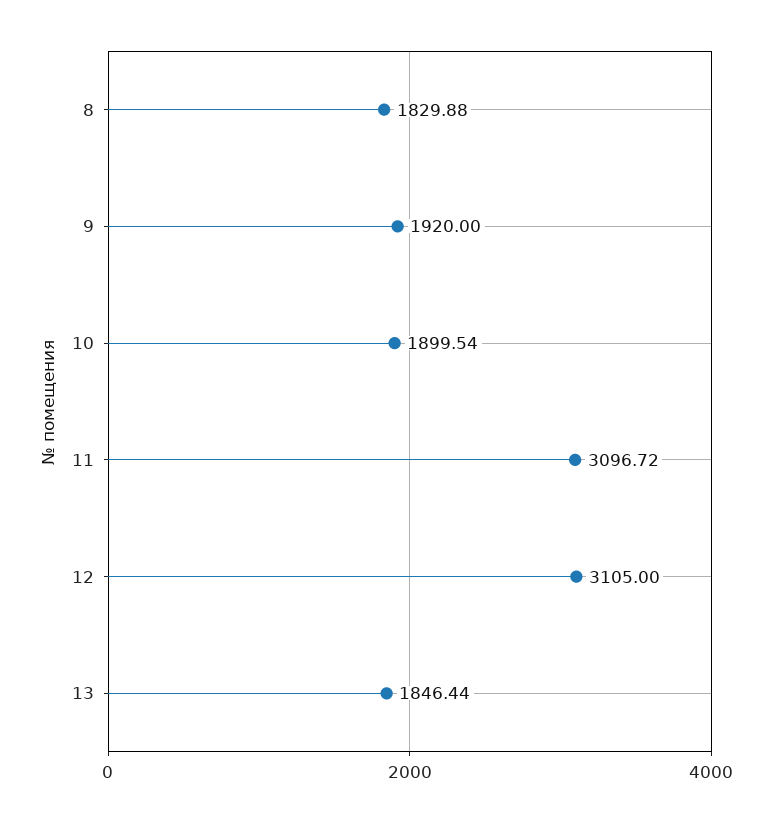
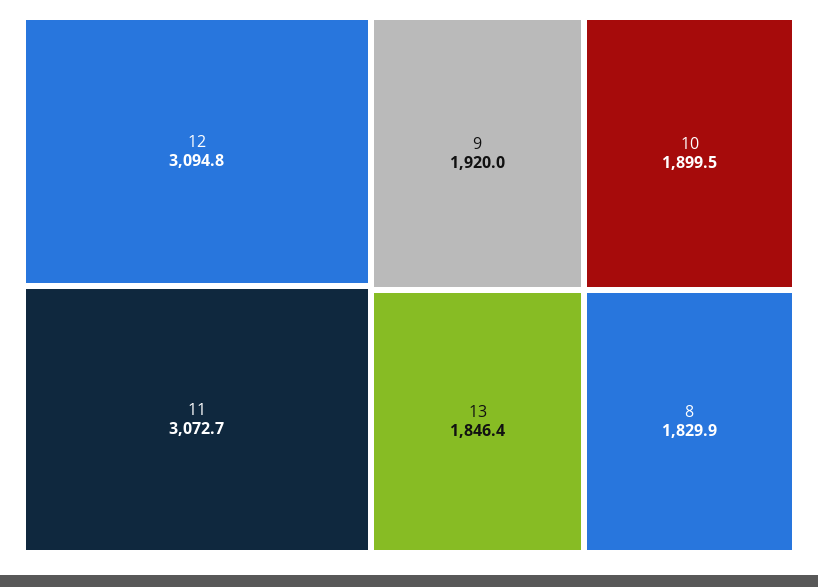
  {
    "8": 1829.88,
    "9": 1920,
    "10": 1899.54,
-   "11": 3096.72,
+   "11": 3072.7,
-   "12": 3105,
+   "12": 3094.8,
    "13": 1846.44
  }

